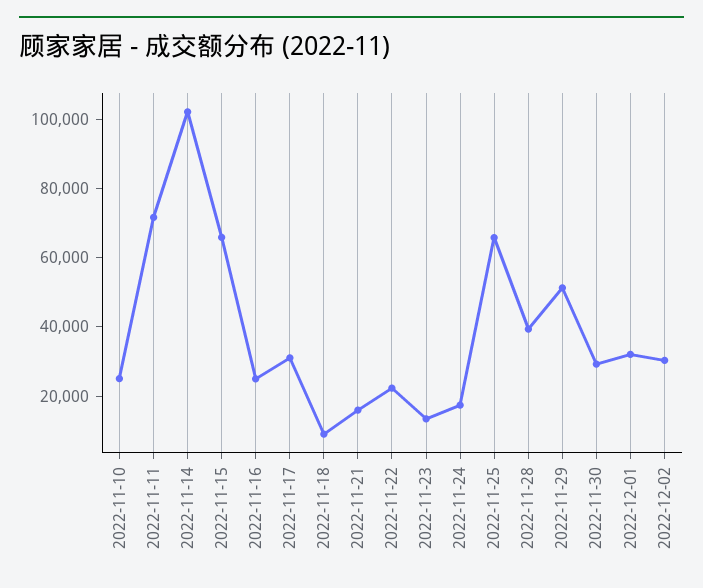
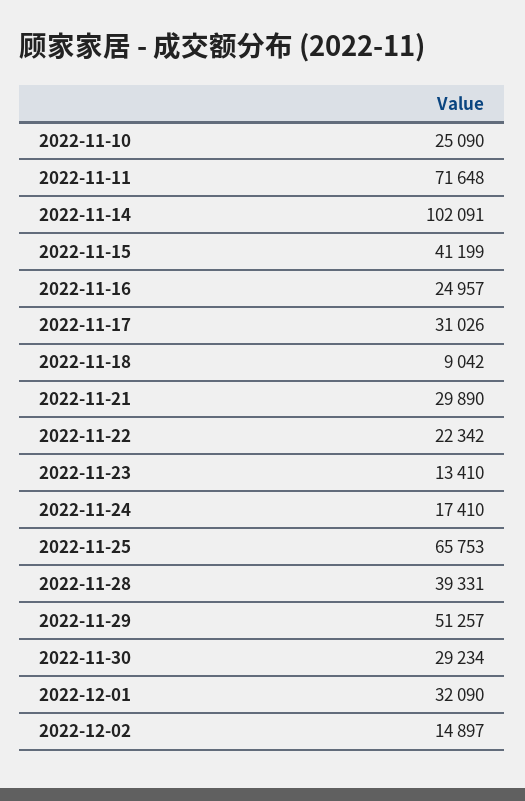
  {
    "2022-11-10": 25090,
    "2022-11-11": 71648,
    "2022-11-14": 102091,
-   "2022-11-15": 65000,
+   "2022-11-15": 41199,
    "2022-11-16": 24957,
    "2022-11-17": 31026,
    "2022-11-18": 9042,
-   "2022-11-21": 15000,
+   "2022-11-21": 29890,
    "2022-11-22": 22342,
    "2022-11-23": 13410,
    "2022-11-24": 17410,
    "2022-11-25": 65753,
    "2022-11-28": 39331,
    "2022-11-29": 51257,
    "2022-11-30": 29234,
    "2022-12-01": 32090,
-   "2022-12-02": 30000
+   "2022-12-02": 14897
  }

